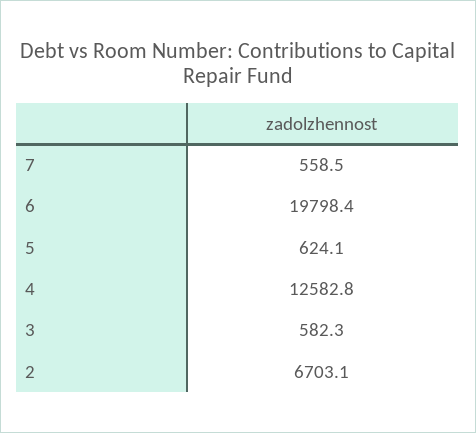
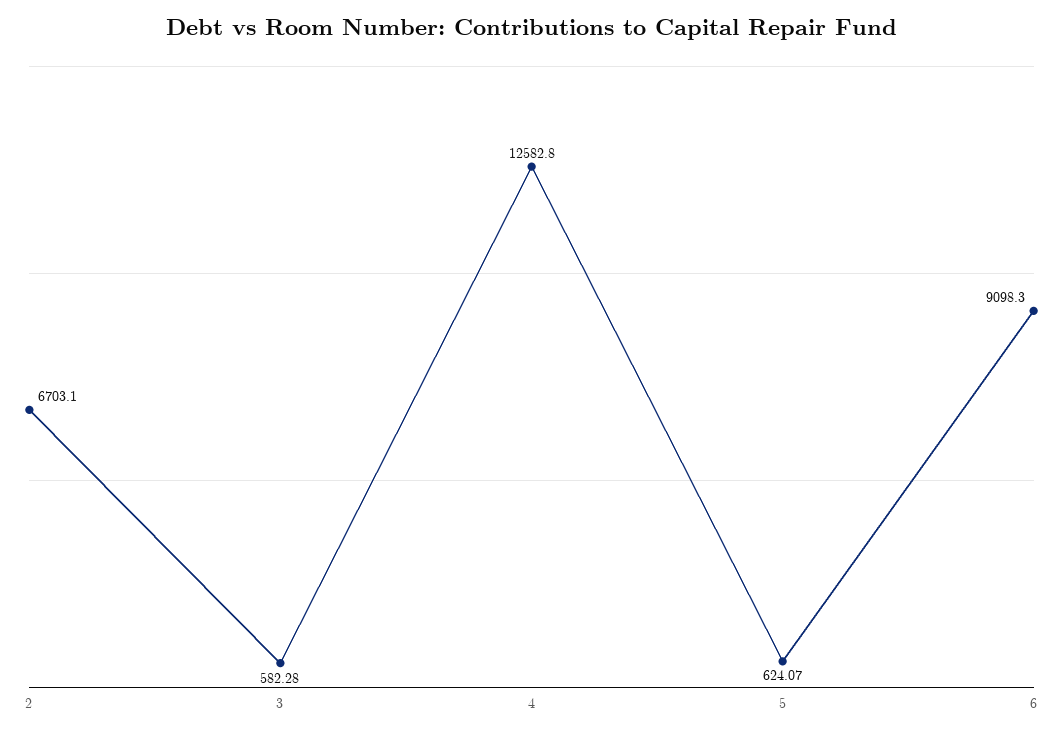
  {
-   "7": 558.5,
-   "6": 19798.4,
+   "6": 9098.3,
    "5": 624.07,
    "4": 12582.8,
    "3": 582.28,
    "2": 6703.1
  }

